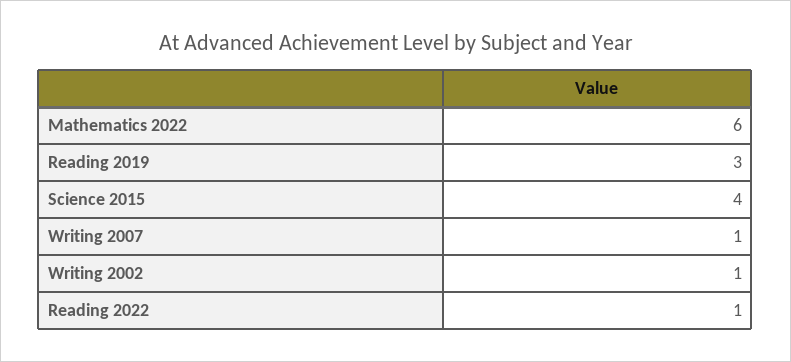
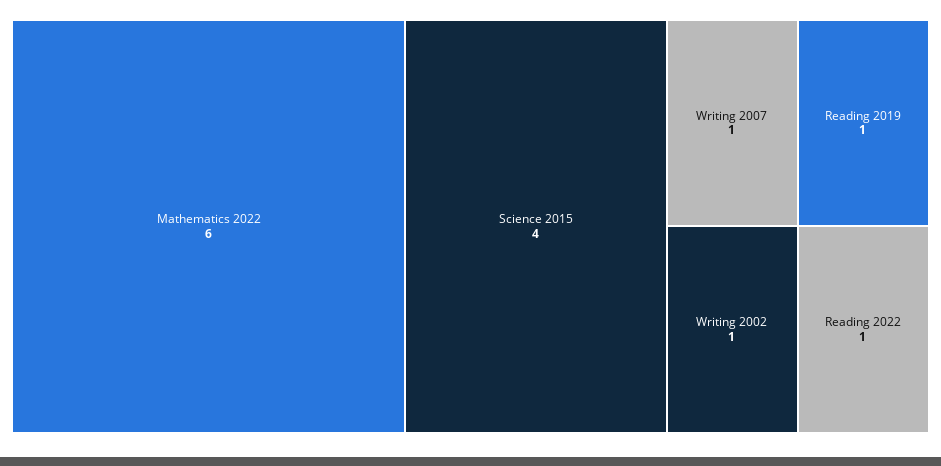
  {
    "Mathematics 2022": 6,
-   "Reading 2019": 3,
+   "Reading 2019": 1,
    "Science 2015": 4,
    "Writing 2007": 1,
    "Writing 2002": 1,
    "Reading 2022": 1
  }

